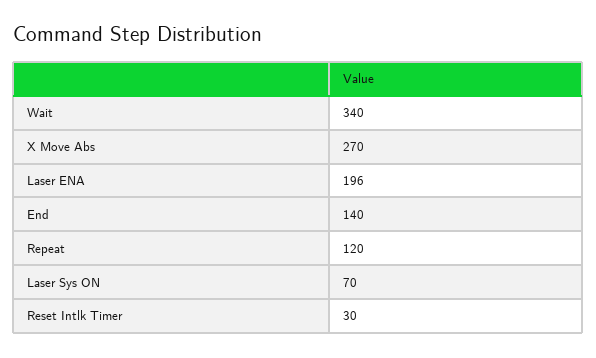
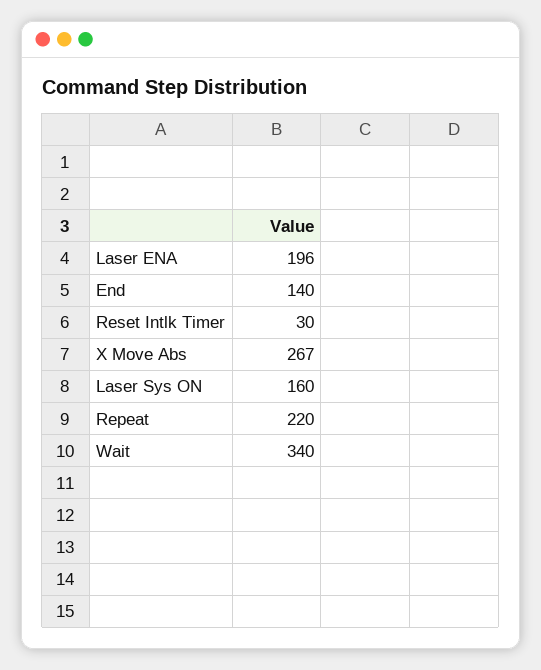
  {
    "Wait": 340,
-   "X Move Abs": 270,
+   "X Move Abs": 267,
    "Laser ENA": 196,
    "End": 140,
-   "Repeat": 120,
+   "Repeat": 220,
-   "Laser Sys ON": 70,
+   "Laser Sys ON": 160,
    "Reset Intlk Timer": 30
  }

